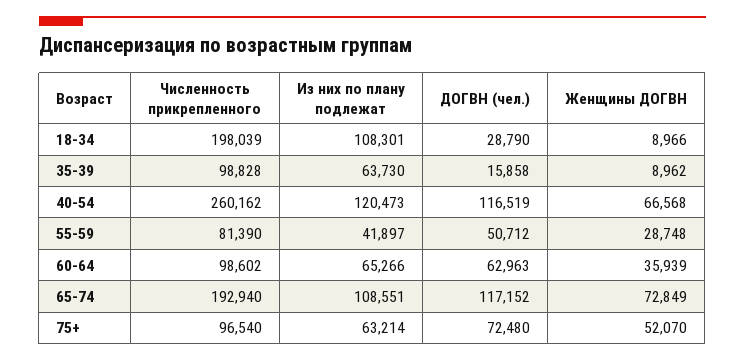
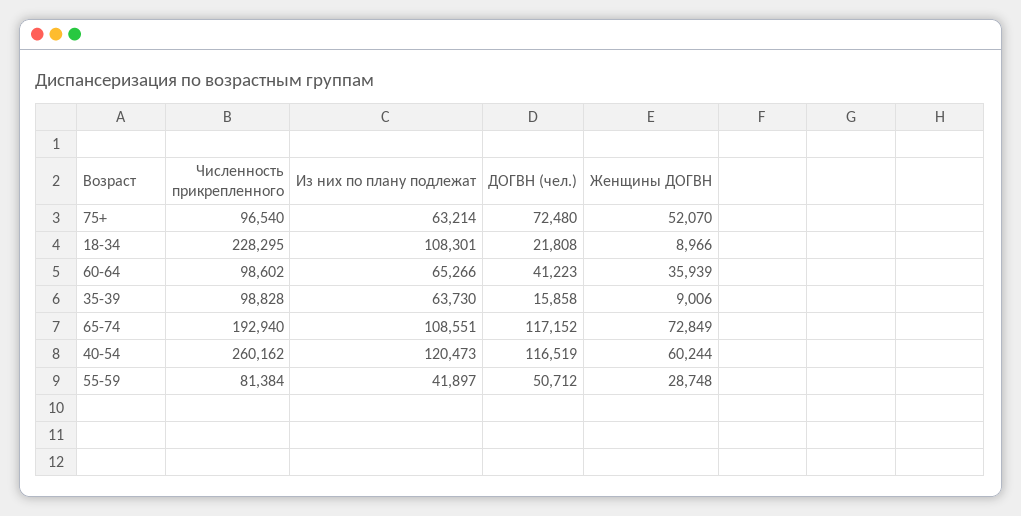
  {
    "Численность прикрепленного": {
-     "18-34": 198039,
+     "18-34": 228295,
      "35-39": 98828,
      "40-54": 260162,
-     "55-59": 81390,
+     "55-59": 81384,
      "60-64": 98602,
      "65-74": 192940,
      "75+": 96540
    },
    "Из них по плану подлежат": {
      "18-34": 108301,
      "35-39": 63730,
      "40-54": 120473,
      "55-59": 41897,
      "60-64": 65266,
      "65-74": 108551,
      "75+": 63214
    },
    "ДОГВН (чел.)": {
-     "18-34": 28790,
+     "18-34": 21808,
      "35-39": 15858,
      "40-54": 116519,
      "55-59": 50712,
-     "60-64": 62963,
+     "60-64": 41223,
      "65-74": 117152,
      "75+": 72480
    },
    "Женщины ДОГВН": {
      "18-34": 8966,
-     "35-39": 8962,
+     "35-39": 9006,
-     "40-54": 66568,
+     "40-54": 60244,
      "55-59": 28748,
      "60-64": 35939,
      "65-74": 72849,
      "75+": 52070
    }
  }

